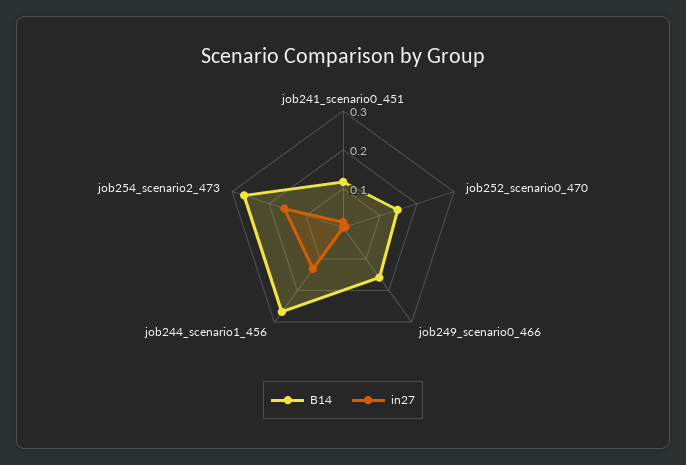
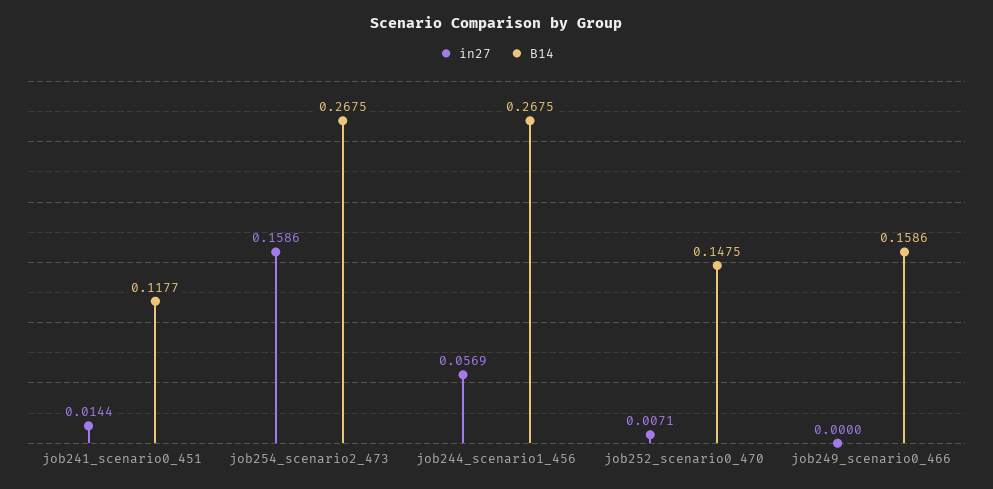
  {
    "B14": {
      "job241_scenario0_451": 0.1177,
      "job252_scenario0_470": 0.1475,
      "job249_scenario0_466": 0.1586,
      "job244_scenario1_456": 0.2675,
      "job254_scenario2_473": 0.2675
    },
    "in27": {
      "job241_scenario0_451": 0.0144,
      "job252_scenario0_470": 0.0071,
      "job249_scenario0_466": 0,
-     "job244_scenario1_456": 0.125,
+     "job244_scenario1_456": 0.0569,
      "job254_scenario2_473": 0.1586
    }
  }

